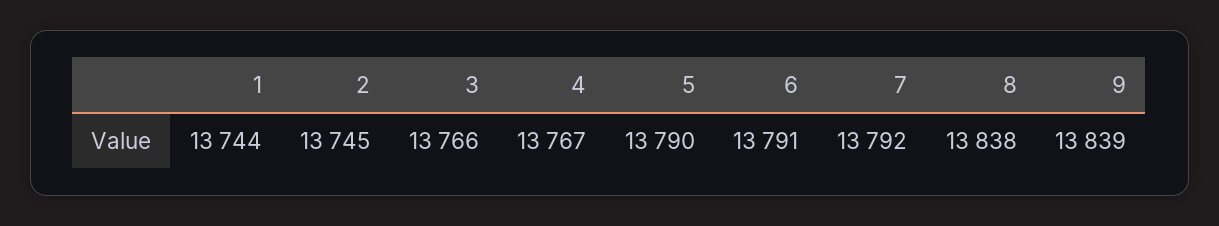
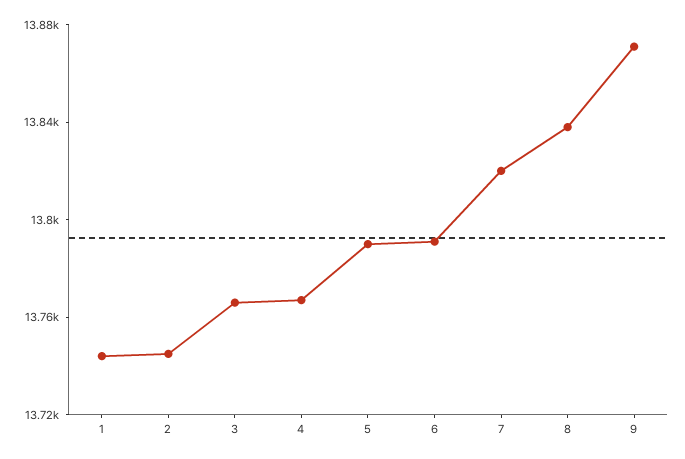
  {
    "1": 13744,
    "2": 13745,
    "3": 13766,
    "4": 13767,
    "5": 13790,
    "6": 13791,
-   "7": 13792,
+   "7": 13820,
    "8": 13838,
-   "9": 13839
+   "9": 13870
  }

